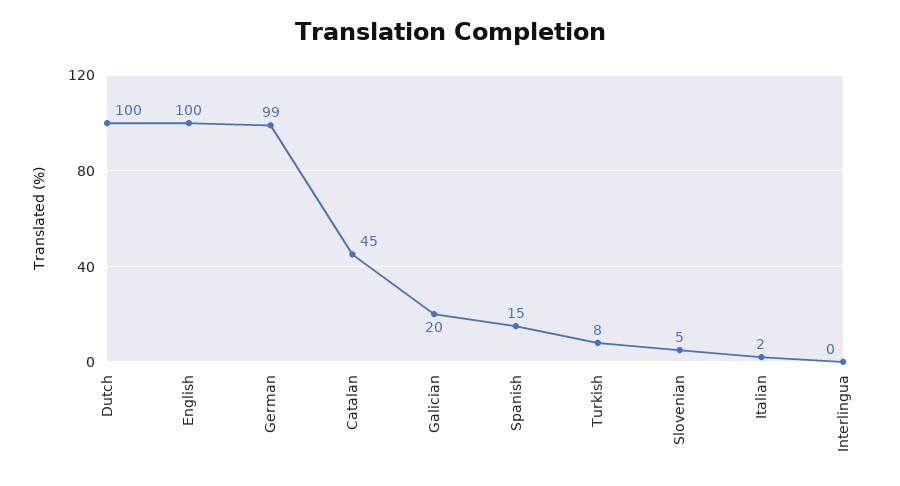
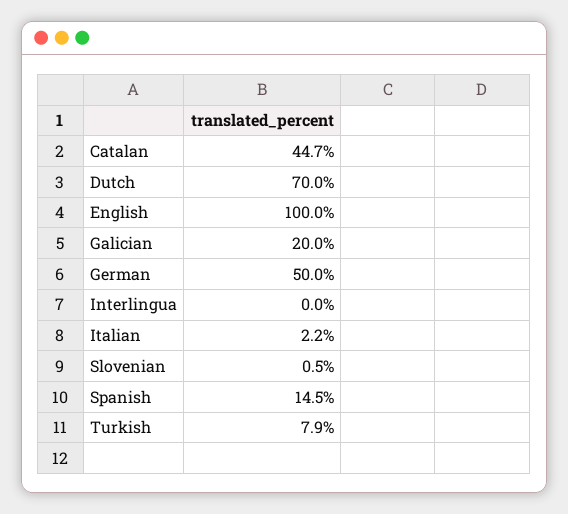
  {
-   "Dutch": 100,
+   "Dutch": 70,
    "English": 100,
-   "German": 99,
+   "German": 50,
    "Catalan": 44.7,
    "Galician": 20,
    "Spanish": 14.5,
    "Turkish": 7.9,
-   "Slovenian": 5,
+   "Slovenian": 0.5,
    "Italian": 2.2,
    "Interlingua": 0
  }

